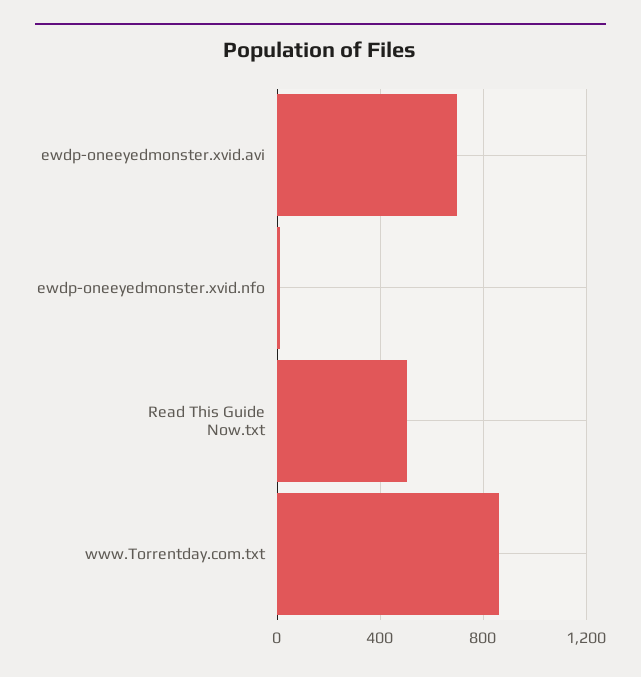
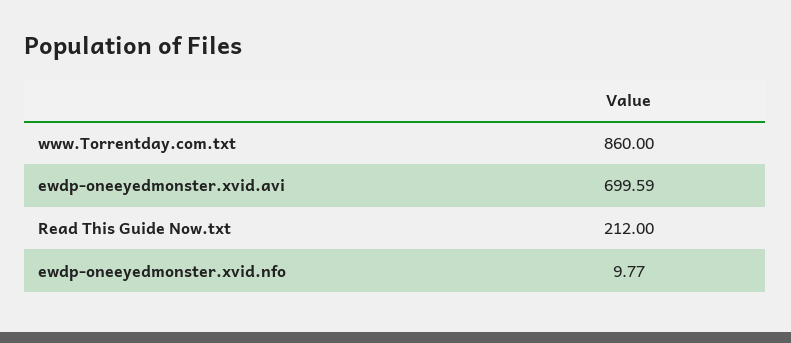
  {
    "ewdp-oneeyedmonster.xvid.avi": 699.59,
    "ewdp-oneeyedmonster.xvid.nfo": 9.77,
-   "Read This Guide Now.txt": 500,
+   "Read This Guide Now.txt": 212,
    "www.Torrentday.com.txt": 860
  }

